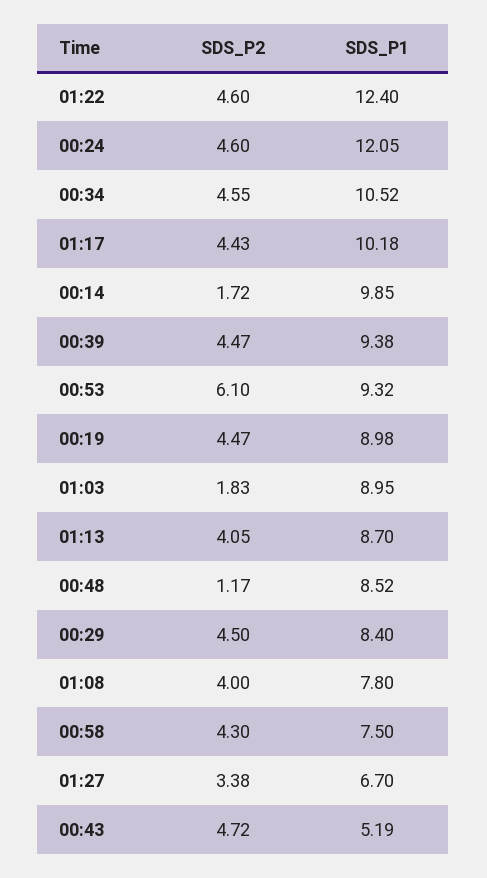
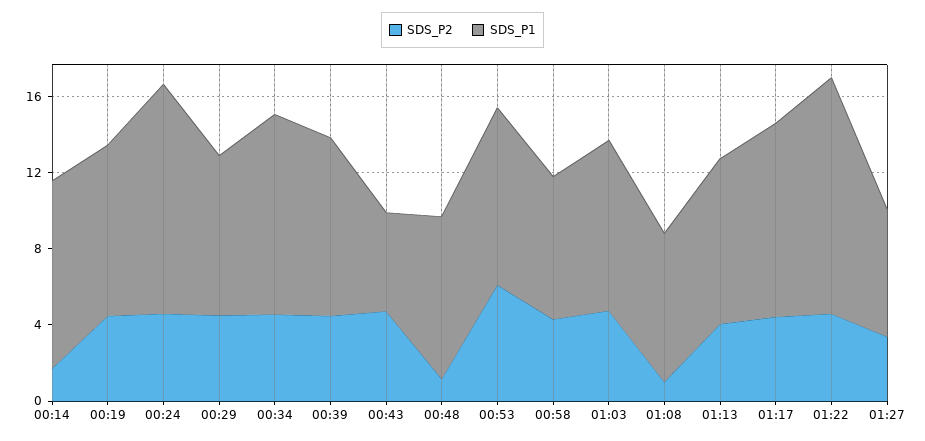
  {
    "SDS_P2": {
      "01:22": 4.6,
      "00:24": 4.6,
      "00:34": 4.55,
      "01:17": 4.43,
      "00:14": 1.72,
      "00:39": 4.47,
      "00:53": 6.1,
      "00:19": 4.47,
-     "01:03": 1.83,
+     "01:03": 5,
      "01:13": 4.05,
      "00:48": 1.17,
      "00:29": 4.5,
-     "01:08": 4,
+     "01:08": 1,
      "00:58": 4.3,
      "01:27": 3.38,
      "00:43": 4.72
    },
    "SDS_P1": {
      "01:22": 12.4,
      "00:24": 12.05,
      "00:34": 10.52,
      "01:17": 10.18,
      "00:14": 9.85,
      "00:39": 9.38,
      "00:53": 9.32,
      "00:19": 8.98,
      "01:03": 8.95,
      "01:13": 8.7,
      "00:48": 8.52,
      "00:29": 8.4,
      "01:08": 7.8,
      "00:58": 7.5,
      "01:27": 6.7,
      "00:43": 5.19
    }
  }

